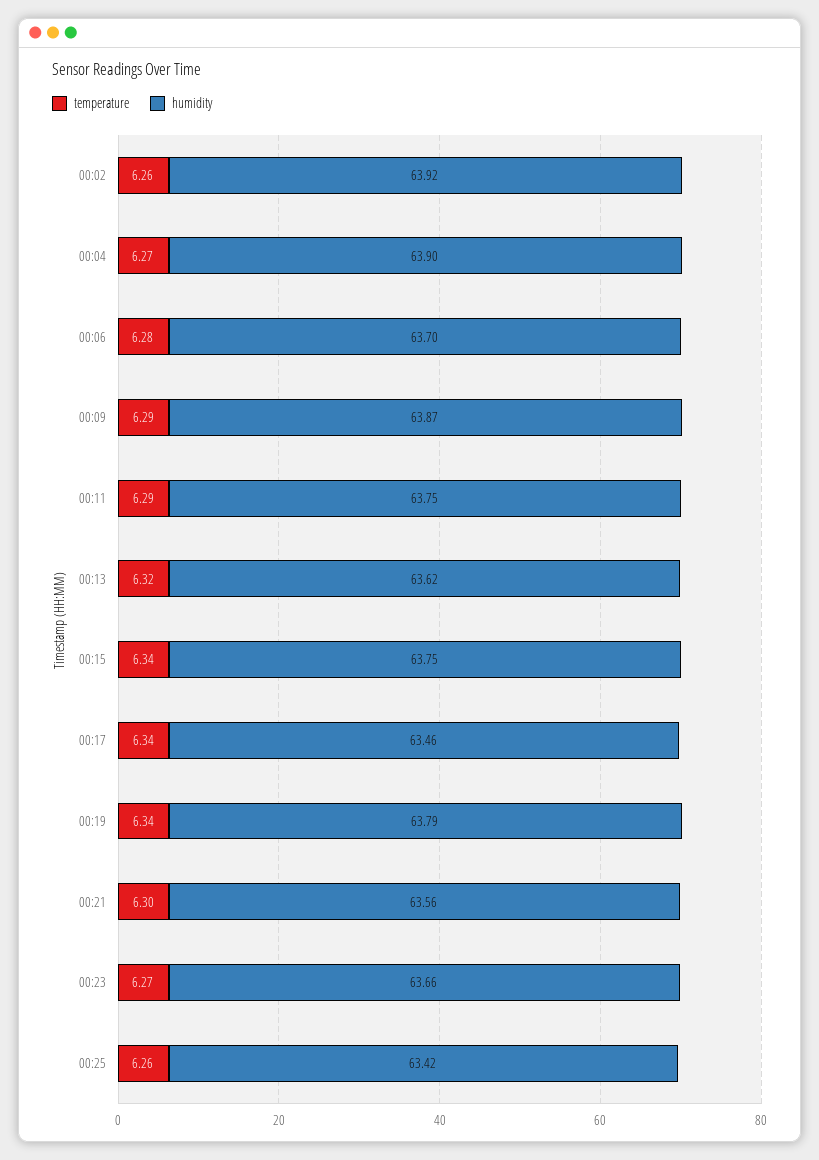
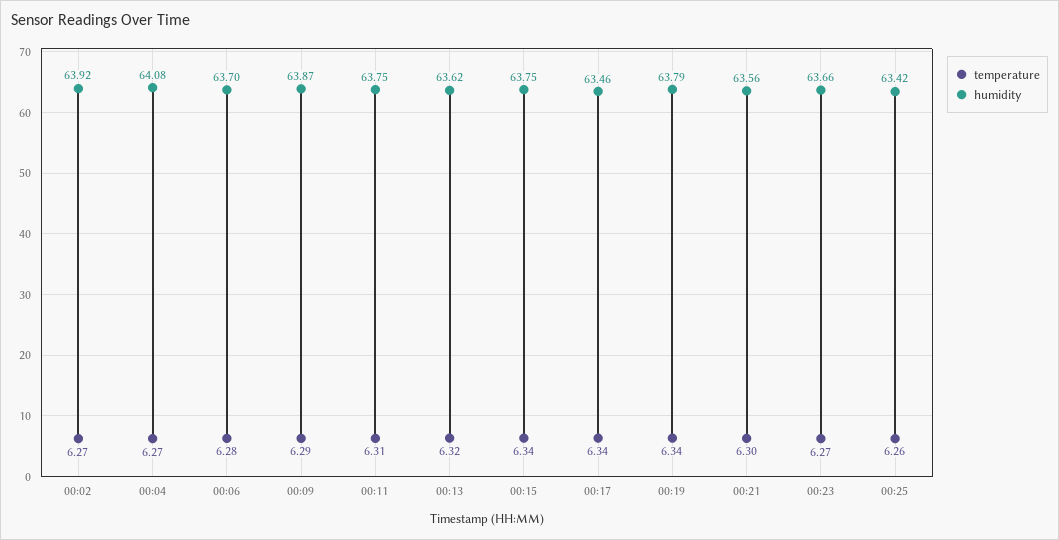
  {
    "temperature": {
-     "00:02": 6.26,
+     "00:02": 6.27,
      "00:04": 6.27,
      "00:06": 6.28,
      "00:09": 6.29,
-     "00:11": 6.29,
+     "00:11": 6.31,
      "00:13": 6.32,
      "00:15": 6.34,
      "00:17": 6.34,
      "00:19": 6.34,
      "00:21": 6.3,
      "00:23": 6.27,
      "00:25": 6.26
    },
    "humidity": {
      "00:02": 63.92,
-     "00:04": 63.9,
+     "00:04": 64.08,
      "00:06": 63.7,
      "00:09": 63.87,
      "00:11": 63.75,
      "00:13": 63.62,
      "00:15": 63.75,
      "00:17": 63.46,
      "00:19": 63.79,
      "00:21": 63.56,
      "00:23": 63.66,
      "00:25": 63.42
    }
  }

